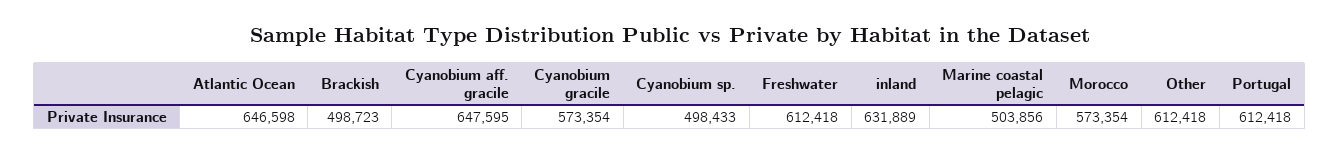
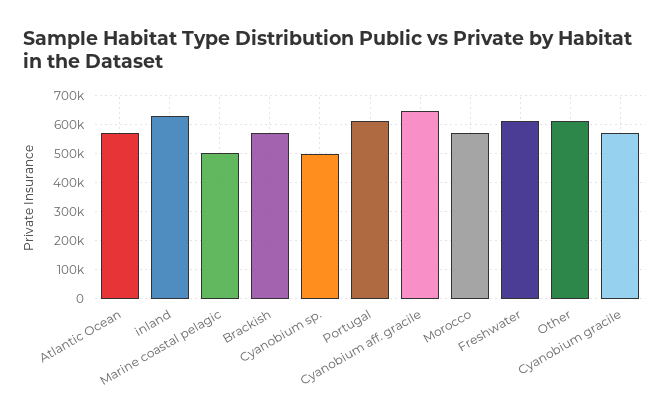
  {
-   "Atlantic Ocean": 646598,
+   "Atlantic Ocean": 575000,
-   "Brackish": 498723,
+   "Brackish": 575000,
    "Cyanobium aff. gracile": 647595,
    "Cyanobium gracile": 573354,
    "Cyanobium sp.": 498433,
    "Freshwater": 612418,
    "inland": 631889,
    "Marine coastal pelagic": 503856,
    "Morocco": 573354,
    "Other": 612418,
    "Portugal": 612418
  }

